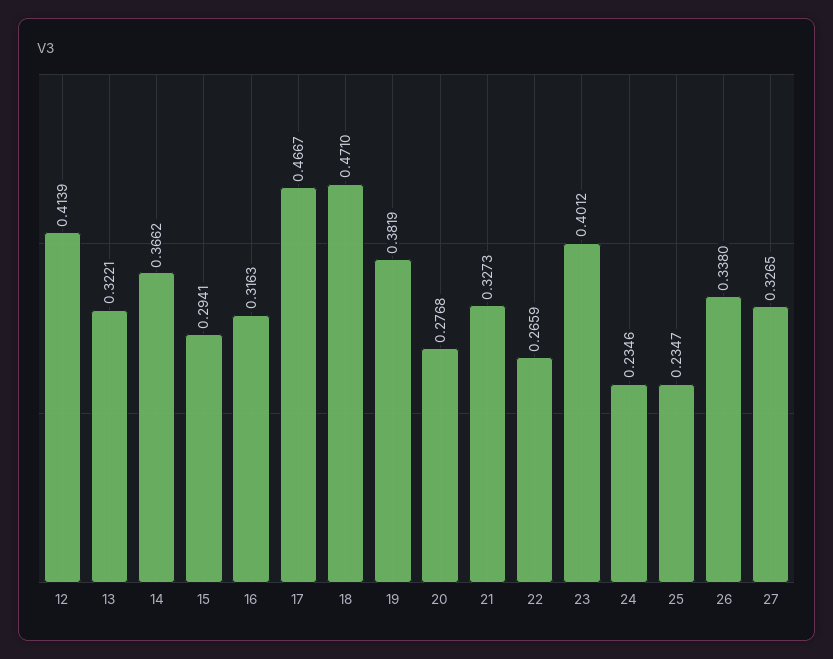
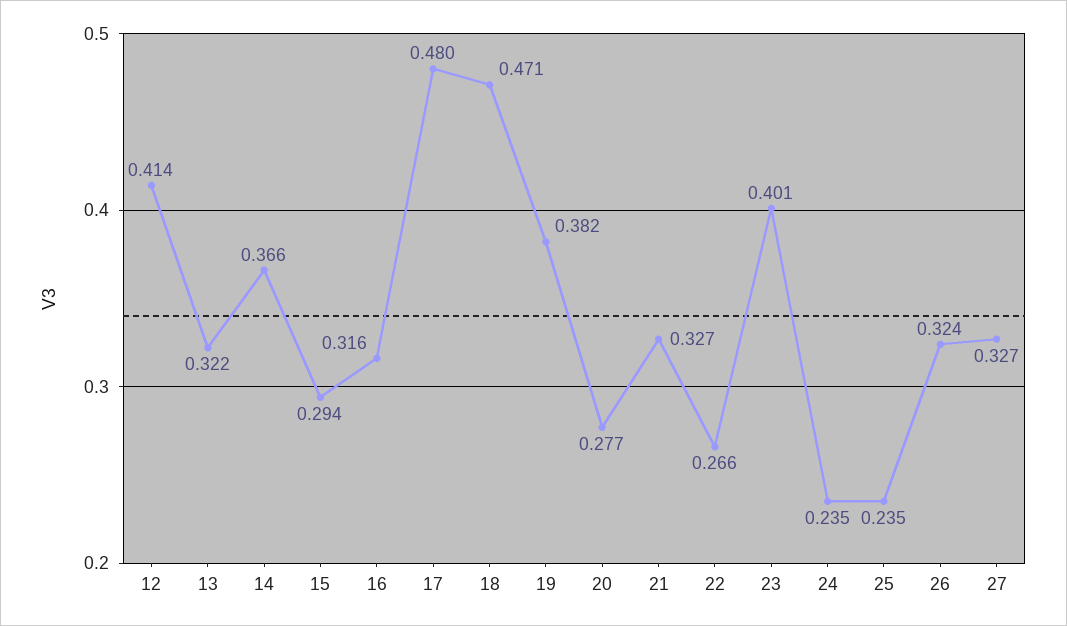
  {
    "12": 0.4139,
    "13": 0.3221,
    "14": 0.3662,
    "15": 0.2941,
    "16": 0.3163,
-   "17": 0.4667,
+   "17": 0.48,
    "18": 0.471,
    "19": 0.3819,
    "20": 0.2768,
    "21": 0.3273,
    "22": 0.2659,
    "23": 0.4012,
    "24": 0.2346,
    "25": 0.2347,
-   "26": 0.338,
+   "26": 0.324,
    "27": 0.3265
  }

